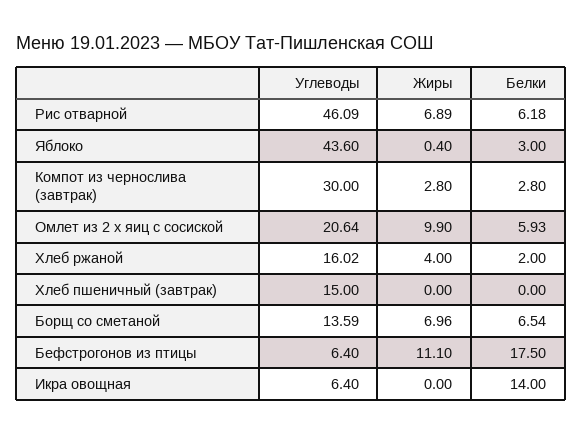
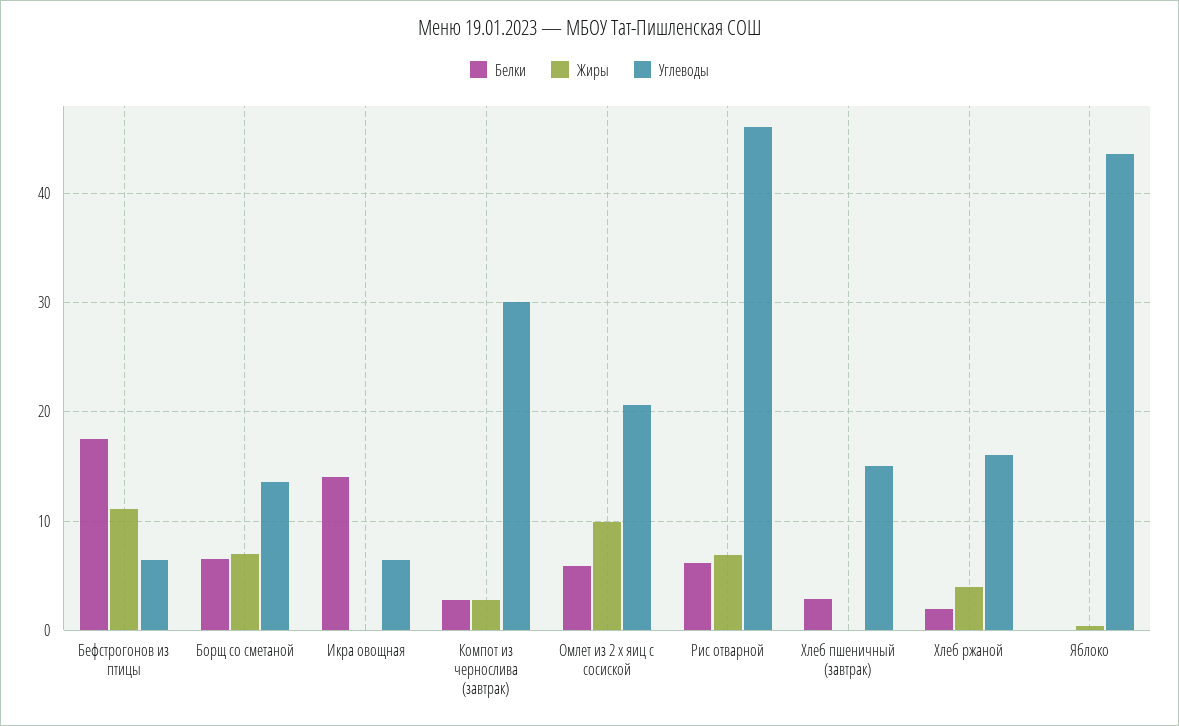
  {
    "Углеводы": {
      "Рис отварной": 46.09,
      "Яблоко": 43.6,
      "Компот из чернослива (завтрак)": 30,
      "Омлет из 2 х яиц с сосиской": 20.64,
      "Хлеб ржаной": 16.02,
      "Хлеб пшеничный (завтрак)": 15,
      "Борщ со сметаной": 13.59,
      "Бефстрогонов из птицы": 6.4,
      "Икра овощная": 6.4
    },
    "Жиры": {
      "Рис отварной": 6.89,
      "Яблоко": 0.4,
      "Компот из чернослива (завтрак)": 2.8,
      "Омлет из 2 х яиц с сосиской": 9.9,
      "Хлеб ржаной": 4,
      "Хлеб пшеничный (завтрак)": 0,
      "Борщ со сметаной": 6.96,
      "Бефстрогонов из птицы": 11.1,
      "Икра овощная": 0
    },
    "Белки": {
      "Рис отварной": 6.18,
-     "Яблоко": 3,
+     "Яблоко": 0,
      "Компот из чернослива (завтрак)": 2.8,
      "Омлет из 2 х яиц с сосиской": 5.93,
      "Хлеб ржаной": 2,
-     "Хлеб пшеничный (завтрак)": 0,
+     "Хлеб пшеничный (завтрак)": 3,
      "Борщ со сметаной": 6.54,
      "Бефстрогонов из птицы": 17.5,
      "Икра овощная": 14
    }
  }

